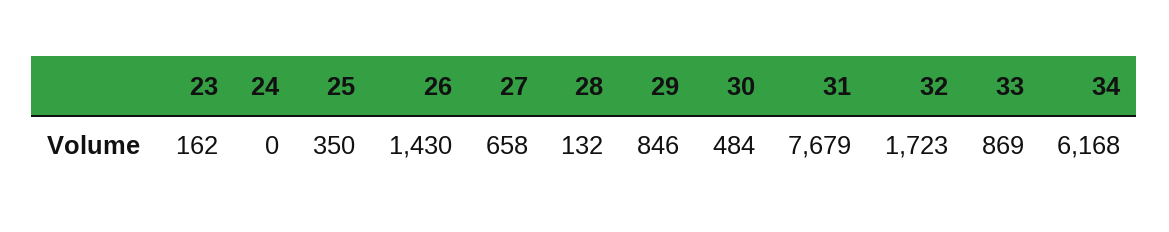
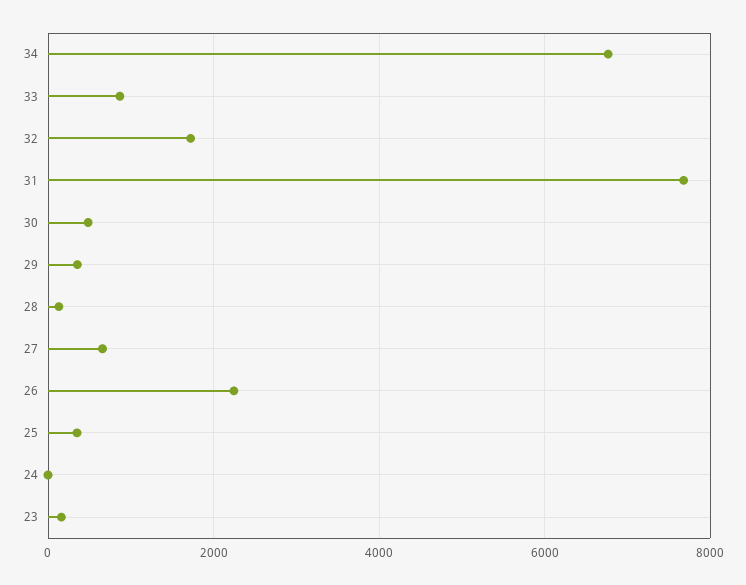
  {
    "23": 162,
    "24": 0,
    "25": 350,
-   "26": 1430,
+   "26": 2200,
    "27": 658,
    "28": 132,
-   "29": 846,
+   "29": 400,
    "30": 484,
    "31": 7679,
    "32": 1723,
    "33": 869,
-   "34": 6168
+   "34": 6800
  }

